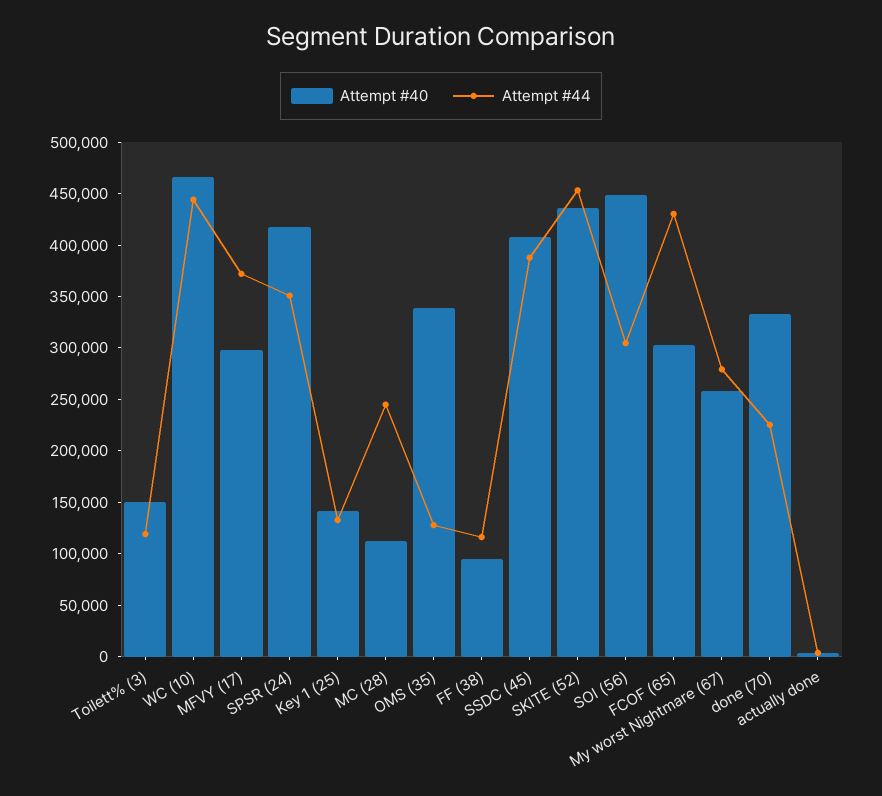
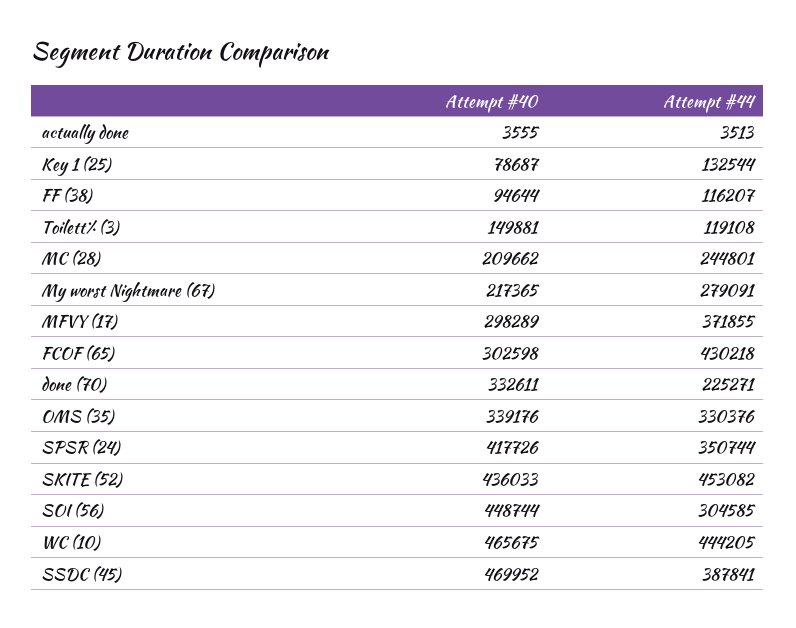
  {
    "Attempt #40": {
      "Toilett% (3)": 149881,
      "WC (10)": 465675,
      "MFVY (17)": 298289,
      "SPSR (24)": 417726,
-     "Key 1 (25)": 140000,
+     "Key 1 (25)": 78687,
-     "MC (28)": 110000,
+     "MC (28)": 209662,
      "OMS (35)": 339176,
      "FF (38)": 94644,
-     "SSDC (45)": 410000,
+     "SSDC (45)": 469952,
      "SKITE (52)": 436033,
      "SOI (56)": 448744,
      "FCOF (65)": 302598,
-     "My worst Nightmare (67)": 260000,
+     "My worst Nightmare (67)": 217365,
      "done (70)": 332611,
      "actually done": 3555
    },
    "Attempt #44": {
      "Toilett% (3)": 119108,
      "WC (10)": 444205,
      "MFVY (17)": 371855,
      "SPSR (24)": 350744,
      "Key 1 (25)": 132544,
      "MC (28)": 244801,
-     "OMS (35)": 130000,
+     "OMS (35)": 330376,
      "FF (38)": 116207,
      "SSDC (45)": 387841,
      "SKITE (52)": 453082,
      "SOI (56)": 304585,
      "FCOF (65)": 430218,
      "My worst Nightmare (67)": 279091,
      "done (70)": 225271,
      "actually done": 3513
    }
  }

